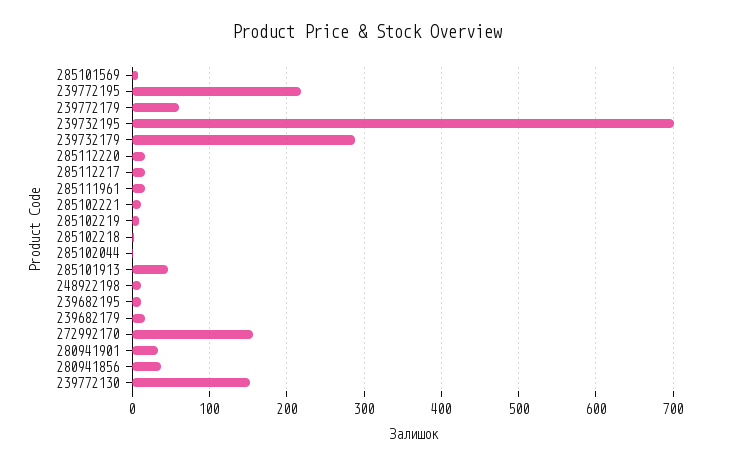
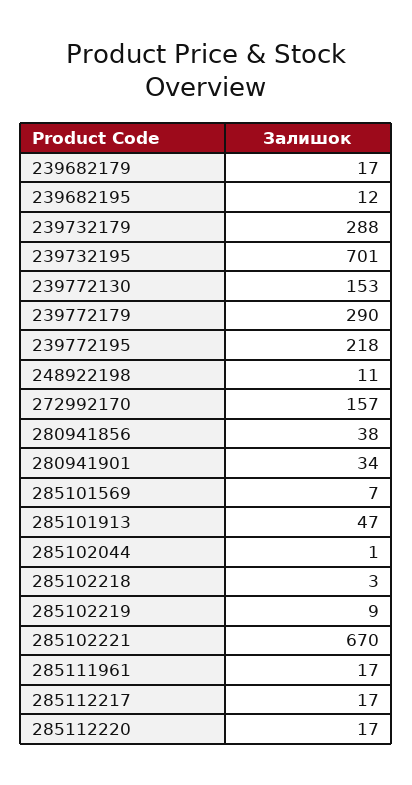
  {
    "285101569": 7,
    "239772195": 218,
-   "239772179": 60,
+   "239772179": 290,
    "239732195": 701,
    "239732179": 288,
    "285112220": 17,
    "285112217": 17,
    "285111961": 17,
-   "285102221": 10,
+   "285102221": 670,
    "285102219": 9,
    "285102218": 3,
    "285102044": 1,
    "285101913": 47,
    "248922198": 11,
    "239682195": 12,
    "239682179": 17,
    "272992170": 157,
    "280941901": 34,
    "280941856": 38,
    "239772130": 153
  }

